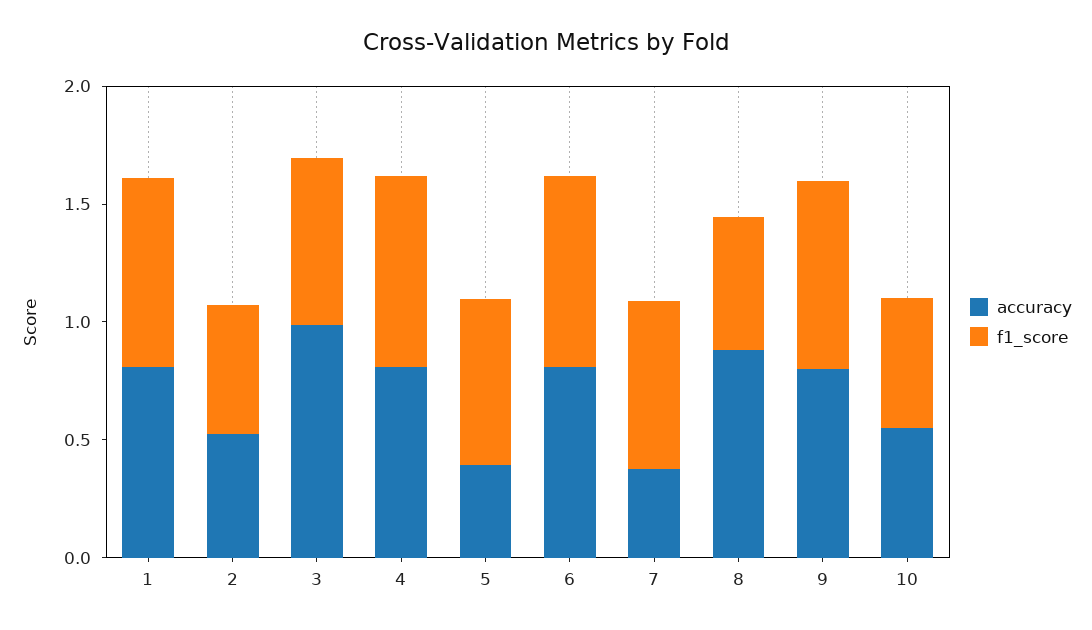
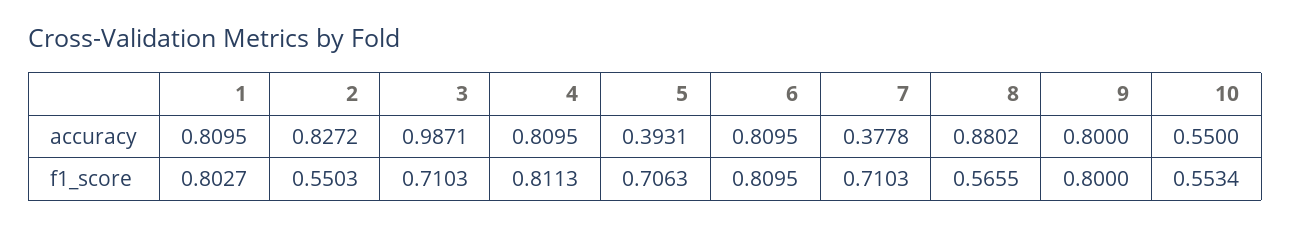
  {
    "accuracy": {
      "1": 0.8095,
-     "2": 0.5,
+     "2": 0.8272,
      "3": 0.9871,
      "4": 0.8095,
      "5": 0.3931,
      "6": 0.8095,
      "7": 0.3778,
      "8": 0.8802,
      "9": 0.8,
      "10": 0.55
    },
    "f1_score": {
      "1": 0.8027,
      "2": 0.5503,
      "3": 0.7103,
      "4": 0.8113,
      "5": 0.7063,
      "6": 0.8095,
      "7": 0.7103,
      "8": 0.5655,
      "9": 0.8,
      "10": 0.5534
    }
  }

